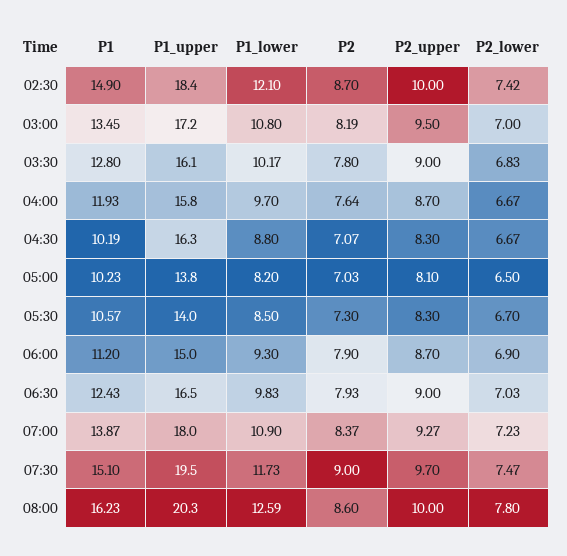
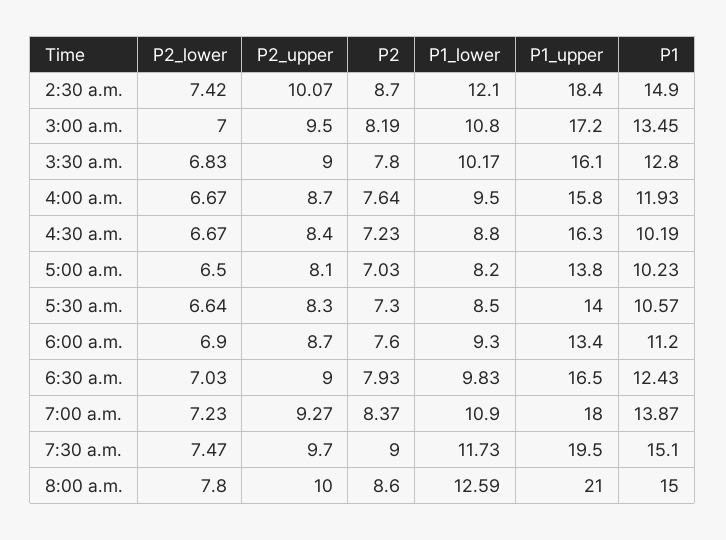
  {
    "P1": {
      "02:30": 14.9,
      "03:00": 13.45,
      "03:30": 12.8,
      "04:00": 11.93,
      "04:30": 10.19,
      "05:00": 10.23,
      "05:30": 10.57,
      "06:00": 11.2,
      "06:30": 12.43,
      "07:00": 13.87,
      "07:30": 15.1,
-     "08:00": 16.23
+     "08:00": 15
    },
    "P1_upper": {
      "02:30": 18.4,
      "03:00": 17.2,
      "03:30": 16.1,
      "04:00": 15.8,
      "04:30": 16.3,
      "05:00": 13.8,
      "05:30": 14,
-     "06:00": 15,
+     "06:00": 13.4,
      "06:30": 16.5,
      "07:00": 18,
      "07:30": 19.5,
-     "08:00": 20.3
+     "08:00": 21
    },
    "P1_lower": {
      "02:30": 12.1,
      "03:00": 10.8,
      "03:30": 10.17,
-     "04:00": 9.7,
+     "04:00": 9.5,
      "04:30": 8.8,
      "05:00": 8.2,
      "05:30": 8.5,
      "06:00": 9.3,
      "06:30": 9.83,
      "07:00": 10.9,
      "07:30": 11.73,
      "08:00": 12.59
    },
    "P2": {
      "02:30": 8.7,
      "03:00": 8.19,
      "03:30": 7.8,
      "04:00": 7.64,
-     "04:30": 7.07,
+     "04:30": 7.23,
      "05:00": 7.03,
      "05:30": 7.3,
-     "06:00": 7.9,
+     "06:00": 7.6,
      "06:30": 7.93,
      "07:00": 8.37,
      "07:30": 9,
      "08:00": 8.6
    },
    "P2_upper": {
-     "02:30": 10,
+     "02:30": 10.07,
      "03:00": 9.5,
      "03:30": 9,
      "04:00": 8.7,
-     "04:30": 8.3,
+     "04:30": 8.4,
      "05:00": 8.1,
      "05:30": 8.3,
      "06:00": 8.7,
      "06:30": 9,
      "07:00": 9.27,
      "07:30": 9.7,
      "08:00": 10
    },
    "P2_lower": {
      "02:30": 7.42,
      "03:00": 7,
      "03:30": 6.83,
      "04:00": 6.67,
      "04:30": 6.67,
      "05:00": 6.5,
-     "05:30": 6.7,
+     "05:30": 6.64,
      "06:00": 6.9,
      "06:30": 7.03,
      "07:00": 7.23,
      "07:30": 7.47,
      "08:00": 7.8
    }
  }

